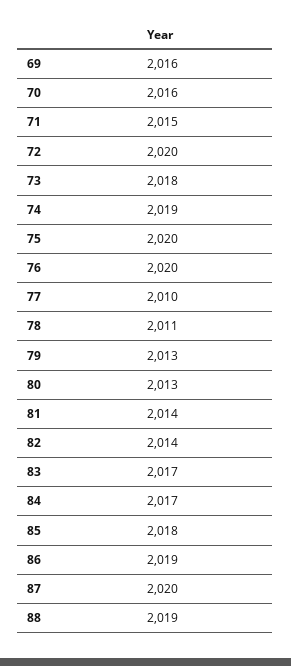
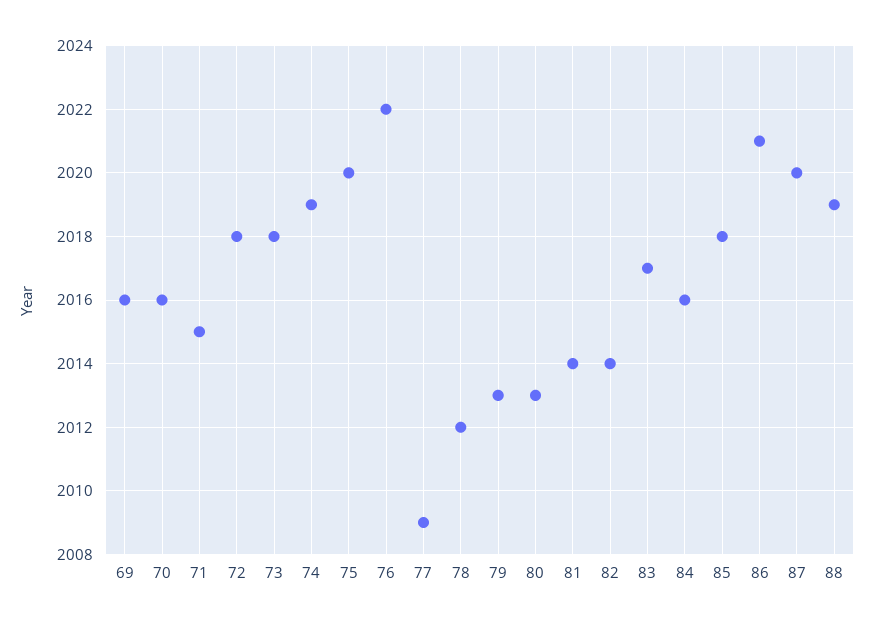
  {
    "69": 2016,
    "70": 2016,
    "71": 2015,
-   "72": 2020,
+   "72": 2018,
    "73": 2018,
    "74": 2019,
    "75": 2020,
-   "76": 2020,
+   "76": 2022,
-   "77": 2010,
+   "77": 2009,
-   "78": 2011,
+   "78": 2012,
    "79": 2013,
    "80": 2013,
    "81": 2014,
    "82": 2014,
    "83": 2017,
-   "84": 2017,
+   "84": 2016,
    "85": 2018,
-   "86": 2019,
+   "86": 2021,
    "87": 2020,
    "88": 2019
  }

